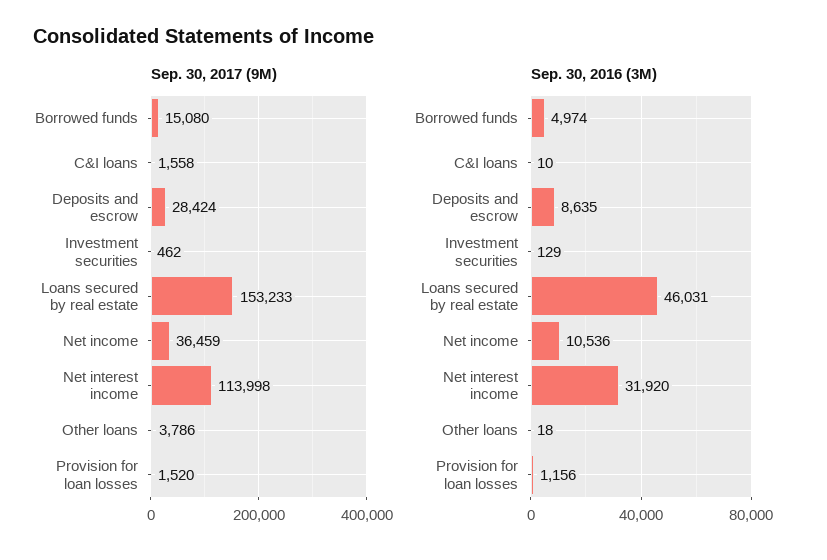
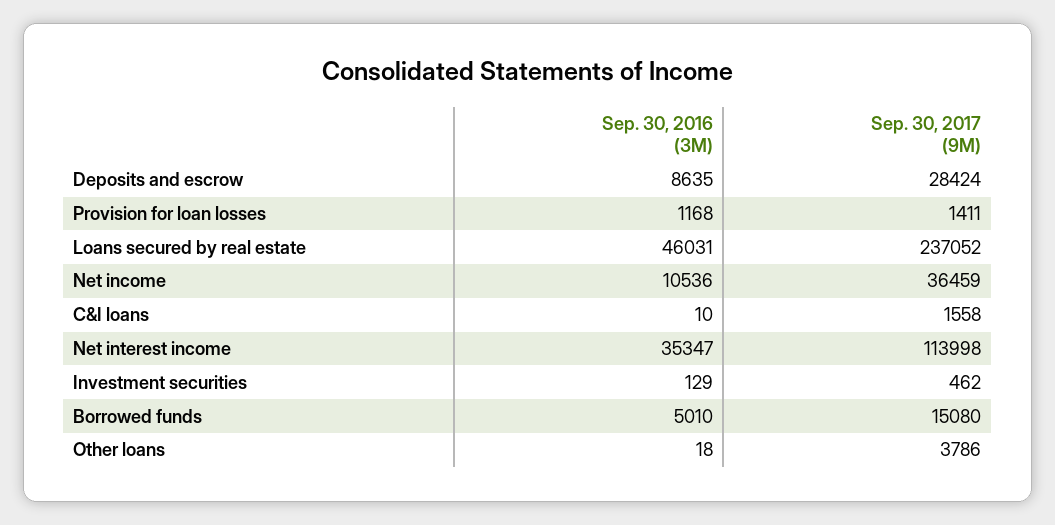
  {
    "Sep. 30, 2017 (9M)": {
      "Borrowed funds": 15080,
      "C&I loans": 1558,
      "Deposits and escrow": 28424,
      "Investment securities": 462,
-     "Loans secured by real estate": 153233,
+     "Loans secured by real estate": 237052,
      "Net income": 36459,
      "Net interest income": 113998,
      "Other loans": 3786,
-     "Provision for loan losses": 1520
+     "Provision for loan losses": 1411
    },
    "Sep. 30, 2016 (3M)": {
-     "Borrowed funds": 4974,
+     "Borrowed funds": 5010,
      "C&I loans": 10,
      "Deposits and escrow": 8635,
      "Investment securities": 129,
      "Loans secured by real estate": 46031,
      "Net income": 10536,
-     "Net interest income": 31920,
+     "Net interest income": 35347,
      "Other loans": 18,
-     "Provision for loan losses": 1156
+     "Provision for loan losses": 1168
    }
  }

